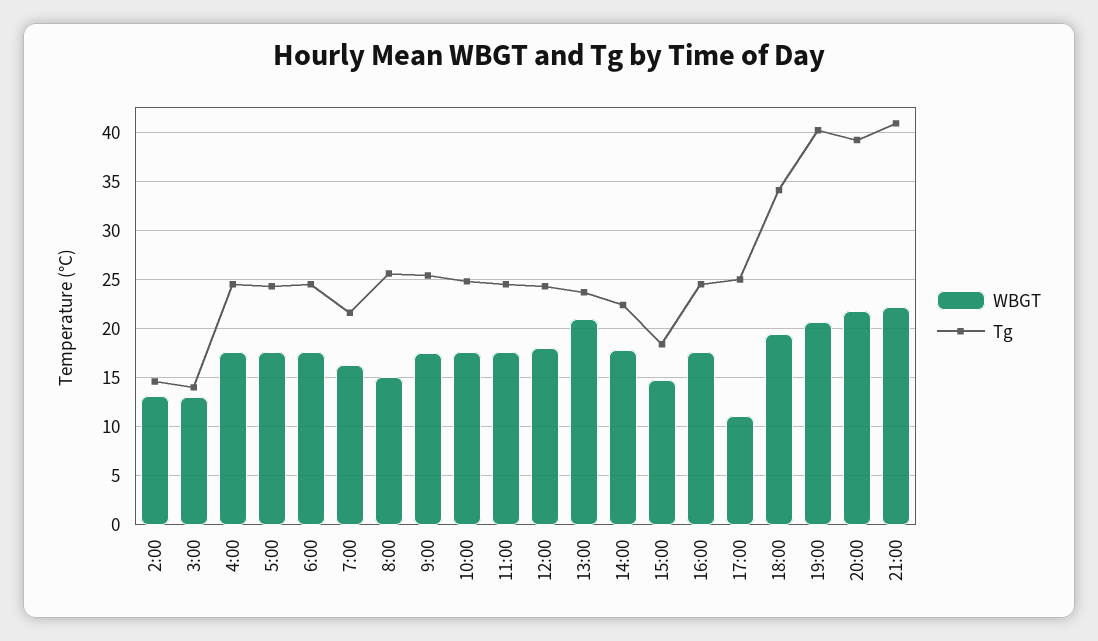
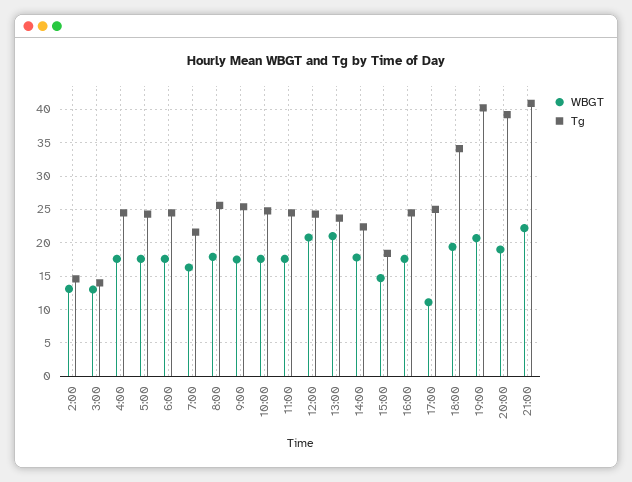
  {
    "WBGT": {
      "2:00": 13,
      "3:00": 13,
      "4:00": 18,
      "5:00": 18,
      "6:00": 18,
      "7:00": 16,
-     "8:00": 15,
+     "8:00": 18,
      "9:00": 18,
      "10:00": 18,
      "11:00": 18,
-     "12:00": 18,
+     "12:00": 21,
      "13:00": 21,
      "14:00": 18,
      "15:00": 15,
      "16:00": 18,
      "17:00": 11,
      "18:00": 19,
      "19:00": 21,
-     "20:00": 22,
+     "20:00": 19,
      "21:00": 22
    },
    "Tg": {
      "2:00": 15,
      "3:00": 14,
      "4:00": 25,
      "5:00": 24,
      "6:00": 25,
      "7:00": 22,
      "8:00": 26,
      "9:00": 25,
      "10:00": 25,
      "11:00": 25,
      "12:00": 24,
      "13:00": 24,
      "14:00": 22,
      "15:00": 18,
      "16:00": 25,
      "17:00": 25,
      "18:00": 34,
      "19:00": 40,
      "20:00": 39,
      "21:00": 41
    }
  }

